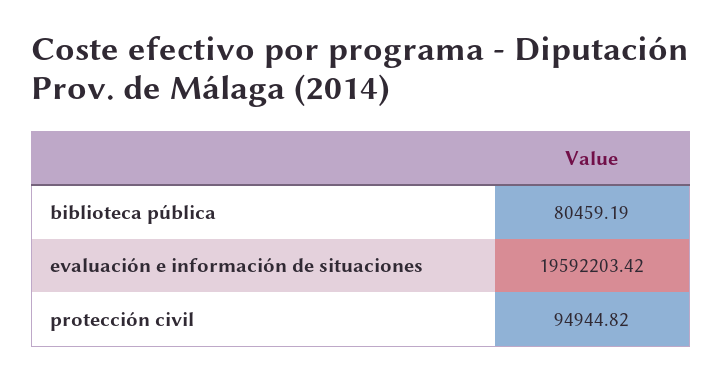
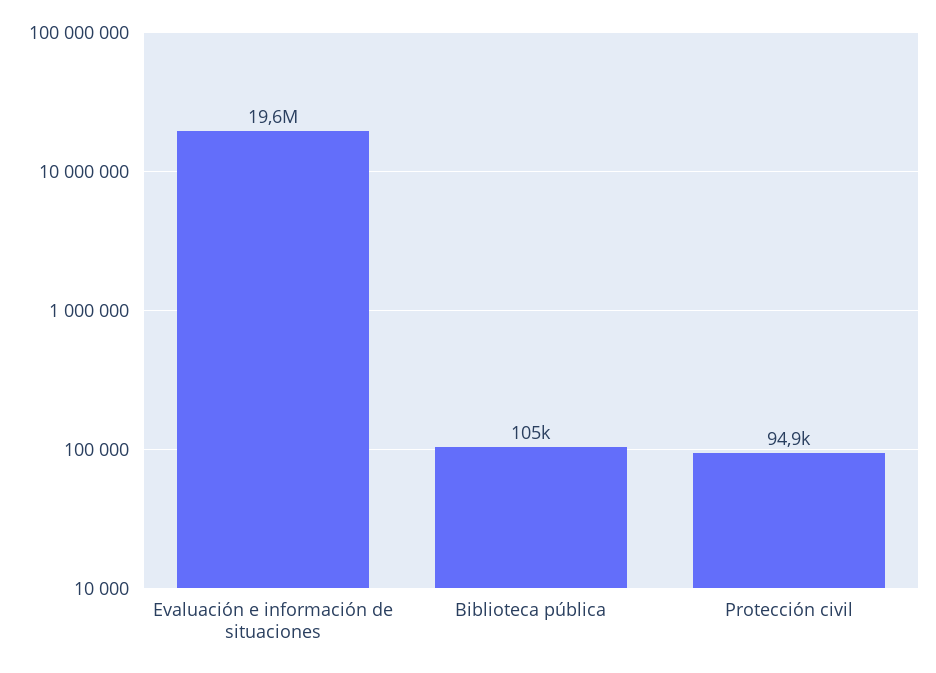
  {
-   "biblioteca pública": 80459.19,
+   "biblioteca pública": 105000,
    "evaluación e información de situaciones": 19592203.42,
    "protección civil": 94944.82
  }

